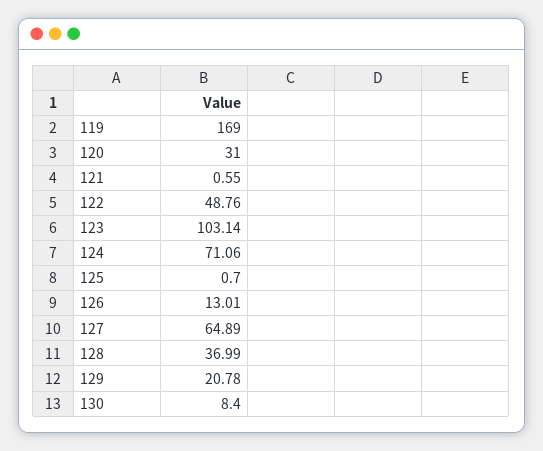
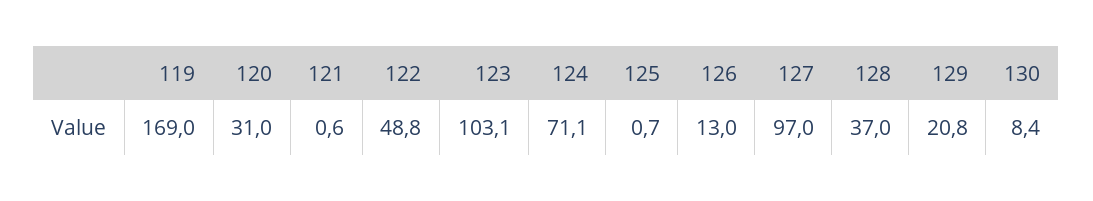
  {
    "119": 169,
    "120": 31,
    "121": 0.55,
    "122": 48.76,
    "123": 103.14,
    "124": 71.06,
    "125": 0.7,
    "126": 13.01,
-   "127": 64.89,
+   "127": 97,
    "128": 36.99,
    "129": 20.78,
    "130": 8.4
  }

